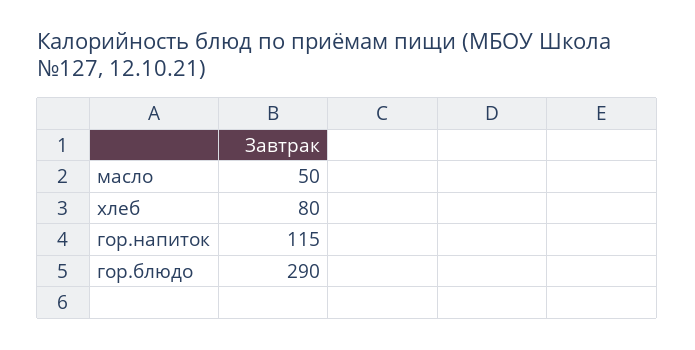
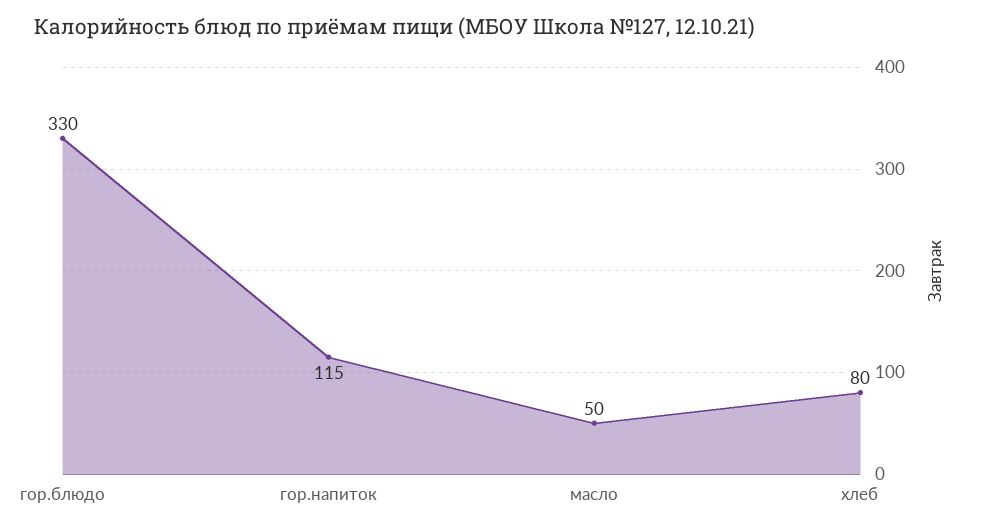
  {
    "масло": 50,
    "хлеб": 80,
    "гор.напиток": 115,
-   "гор.блюдо": 290
+   "гор.блюдо": 330
  }

